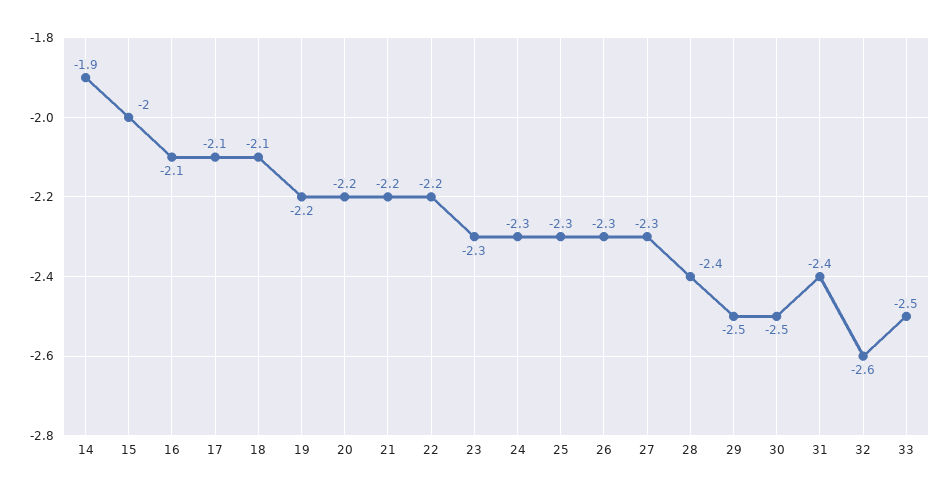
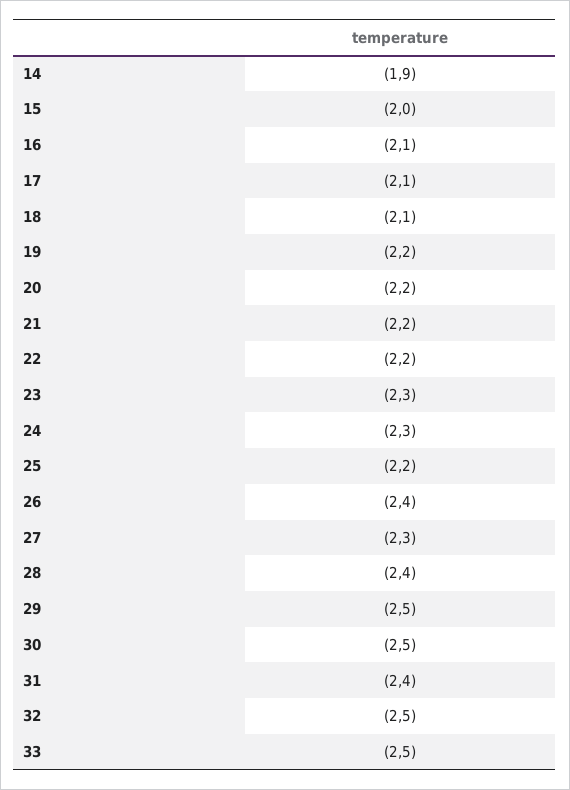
  {
    "14": -1.9,
    "15": -2,
    "16": -2.1,
    "17": -2.1,
    "18": -2.1,
    "19": -2.2,
    "20": -2.2,
    "21": -2.2,
    "22": -2.2,
    "23": -2.3,
    "24": -2.3,
-   "25": -2.3,
+   "25": -2.2,
-   "26": -2.3,
+   "26": -2.4,
    "27": -2.3,
    "28": -2.4,
    "29": -2.5,
    "30": -2.5,
    "31": -2.4,
-   "32": -2.6,
+   "32": -2.5,
    "33": -2.5
  }

